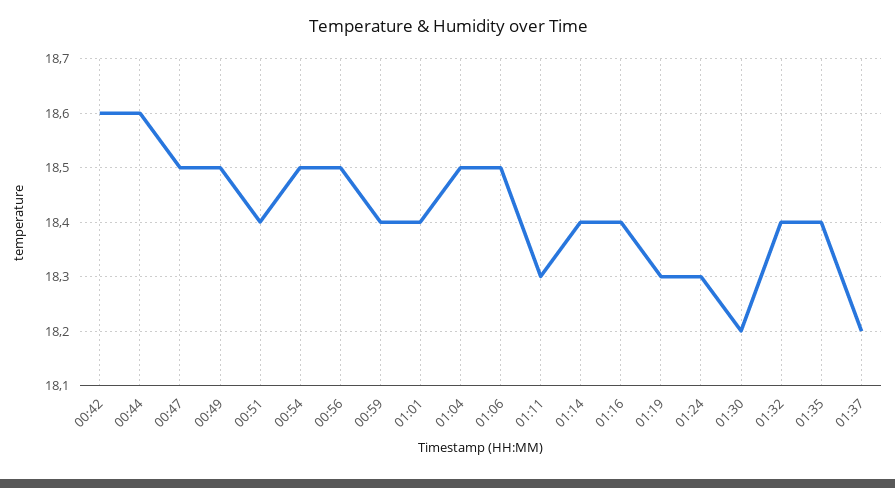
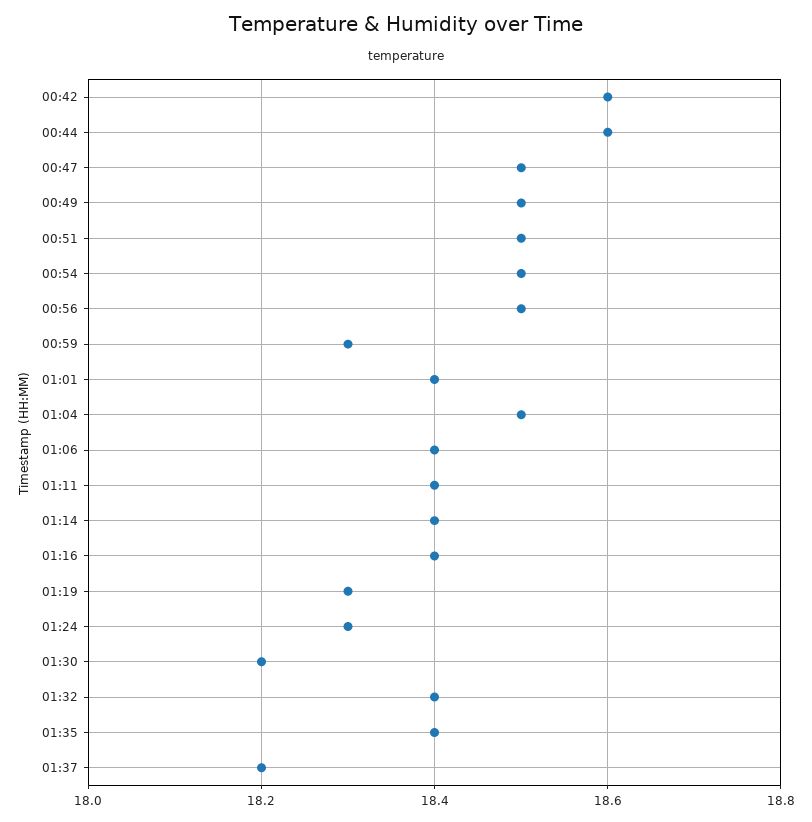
  {
    "00:42": 18.6,
    "00:44": 18.6,
    "00:47": 18.5,
    "00:49": 18.5,
-   "00:51": 18.4,
+   "00:51": 18.5,
    "00:54": 18.5,
    "00:56": 18.5,
-   "00:59": 18.4,
+   "00:59": 18.3,
    "01:01": 18.4,
    "01:04": 18.5,
-   "01:06": 18.5,
+   "01:06": 18.4,
-   "01:11": 18.3,
+   "01:11": 18.4,
    "01:14": 18.4,
    "01:16": 18.4,
    "01:19": 18.3,
    "01:24": 18.3,
    "01:30": 18.2,
    "01:32": 18.4,
    "01:35": 18.4,
    "01:37": 18.2
  }

